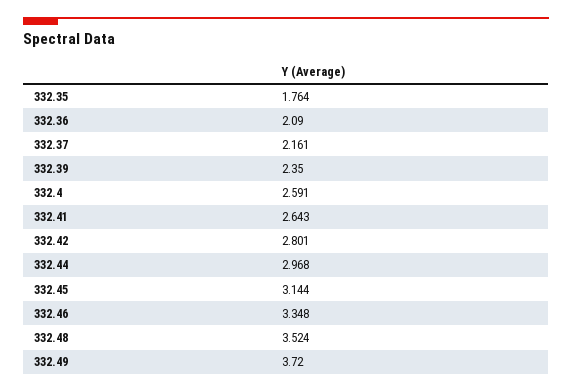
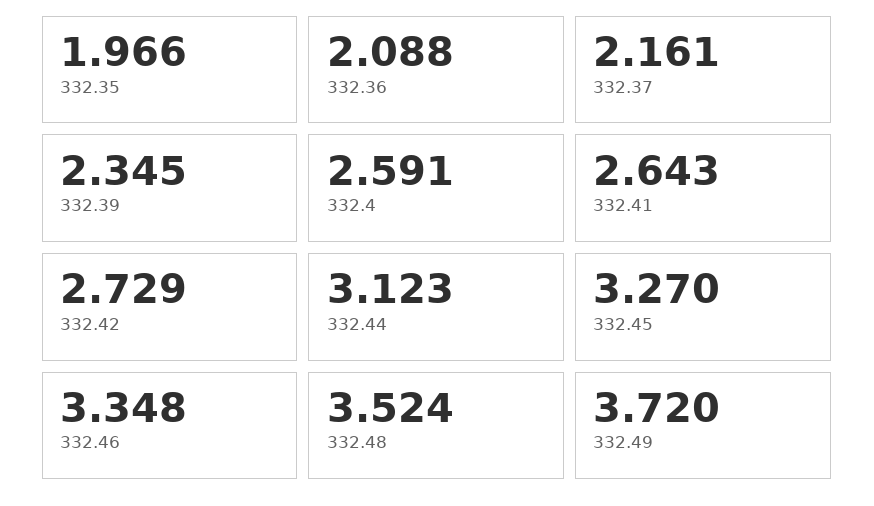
  {
-   "332.35": 1.764,
+   "332.35": 1.966,
-   "332.36": 2.09,
+   "332.36": 2.088,
    "332.37": 2.161,
-   "332.39": 2.35,
+   "332.39": 2.345,
    "332.4": 2.591,
    "332.41": 2.643,
-   "332.42": 2.801,
+   "332.42": 2.729,
-   "332.44": 2.968,
+   "332.44": 3.123,
-   "332.45": 3.144,
+   "332.45": 3.27,
    "332.46": 3.348,
    "332.48": 3.524,
    "332.49": 3.72
  }

